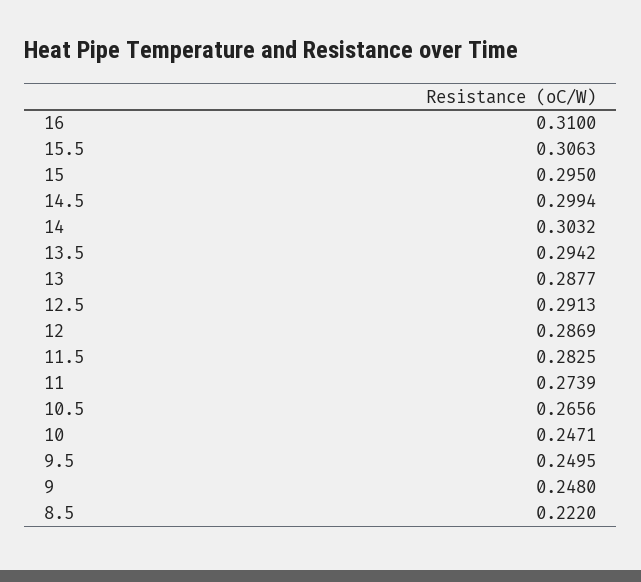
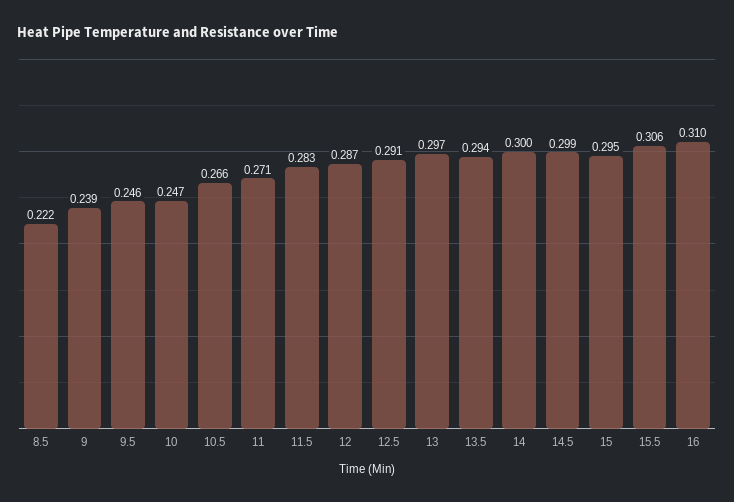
  {
    "16": 0.31,
    "15.5": 0.3063,
    "15": 0.295,
    "14.5": 0.2994,
-   "14": 0.3032,
+   "14": 0.3,
    "13.5": 0.2942,
-   "13": 0.2877,
+   "13": 0.297,
    "12.5": 0.2913,
    "12": 0.2869,
    "11.5": 0.2825,
-   "11": 0.2739,
+   "11": 0.271,
    "10.5": 0.2656,
    "10": 0.2471,
-   "9.5": 0.2495,
+   "9.5": 0.246,
-   "9": 0.248,
+   "9": 0.239,
    "8.5": 0.222
  }

